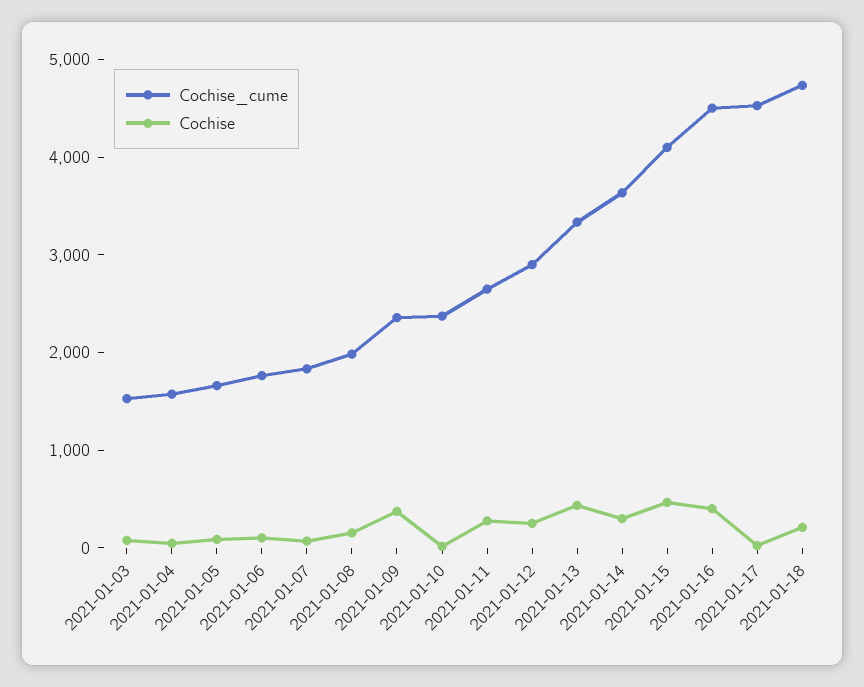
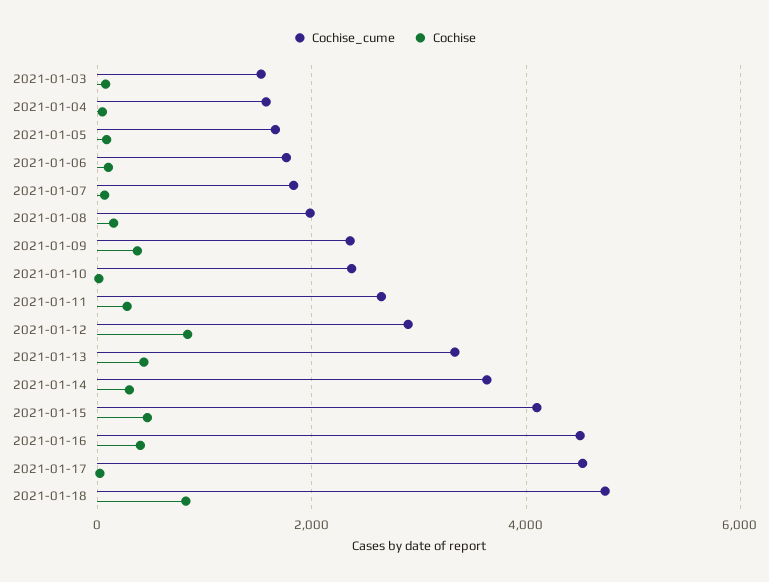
  {
    "Cochise_cume": {
      "2021-01-03": 1600,
      "2021-01-04": 1600,
      "2021-01-05": 1600,
      "2021-01-06": 1800,
      "2021-01-07": 1800,
      "2021-01-08": 2000,
      "2021-01-09": 2400,
      "2021-01-10": 2400,
      "2021-01-11": 2600,
      "2021-01-12": 3000,
      "2021-01-13": 3400,
      "2021-01-14": 3600,
      "2021-01-15": 4200,
      "2021-01-16": 4600,
      "2021-01-17": 4600,
      "2021-01-18": 4800
    },
    "Cochise": {
      "2021-01-03": 0,
      "2021-01-04": 0,
      "2021-01-05": 0,
      "2021-01-06": 200,
      "2021-01-07": 0,
      "2021-01-08": 200,
      "2021-01-09": 400,
      "2021-01-10": 0,
      "2021-01-11": 200,
-     "2021-01-12": 200,
+     "2021-01-12": 800,
      "2021-01-13": 400,
      "2021-01-14": 400,
      "2021-01-15": 400,
      "2021-01-16": 400,
      "2021-01-17": 0,
-     "2021-01-18": 200
+     "2021-01-18": 800
    }
  }

